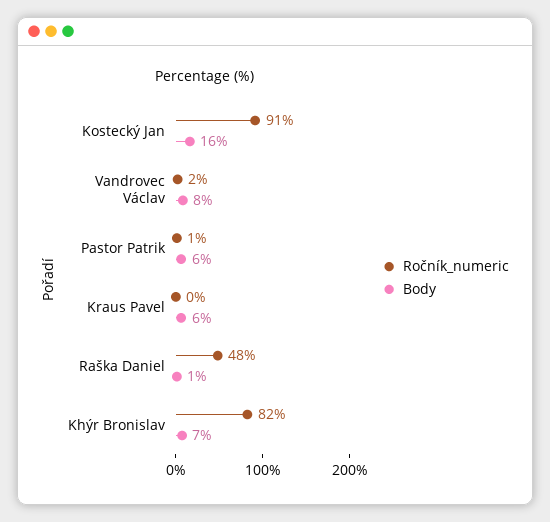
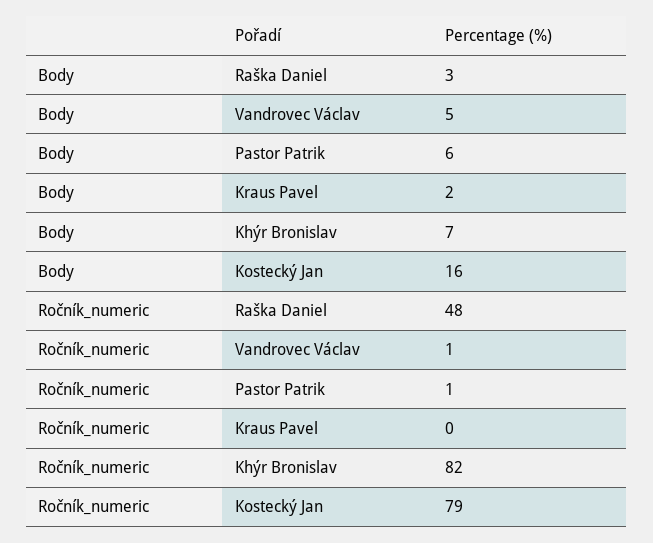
  {
    "Ročník_numeric": {
-     "Kostecký Jan": 91,
+     "Kostecký Jan": 79,
-     "Vandrovec Václav": 2,
+     "Vandrovec Václav": 1,
      "Pastor Patrik": 1,
      "Kraus Pavel": 0,
      "Raška Daniel": 48,
      "Khýr Bronislav": 82
    },
    "Body": {
      "Kostecký Jan": 16,
-     "Vandrovec Václav": 8,
+     "Vandrovec Václav": 5,
      "Pastor Patrik": 6,
-     "Kraus Pavel": 6,
+     "Kraus Pavel": 2,
-     "Raška Daniel": 1,
+     "Raška Daniel": 3,
      "Khýr Bronislav": 7
    }
  }

